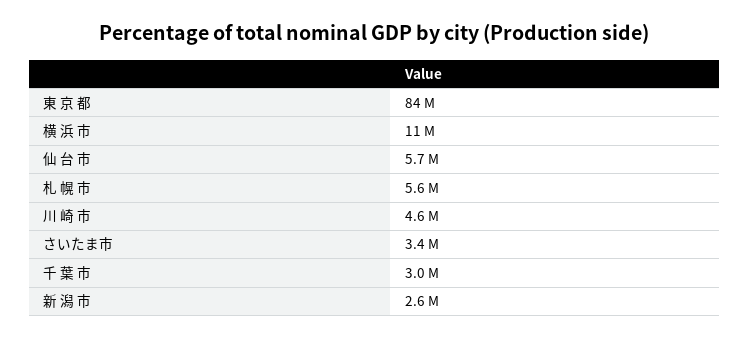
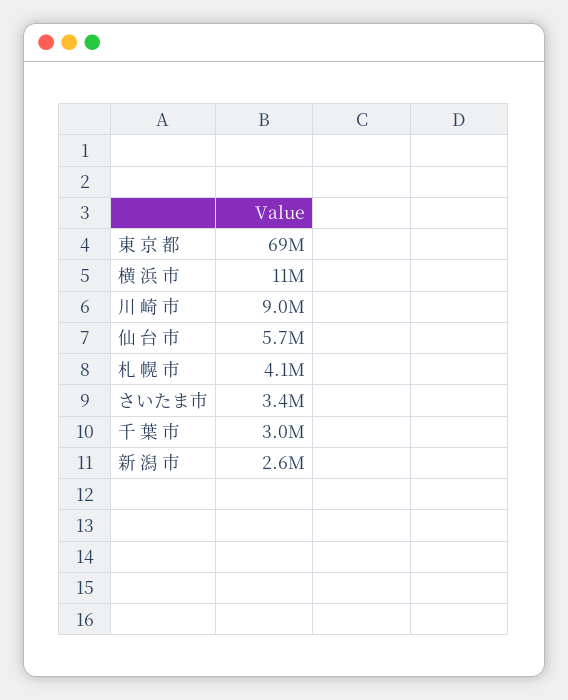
  {
-   "東 京 都": 84000000,
+   "東 京 都": 69000000,
    "横 浜 市": 11000000,
    "仙 台 市": 5700000,
-   "札 幌 市": 5600000,
+   "札 幌 市": 4100000,
-   "川 崎 市": 4600000,
+   "川 崎 市": 9000000,
    "さいたま市": 3400000,
    "千 葉 市": 3000000,
    "新 潟 市": 2600000
  }

